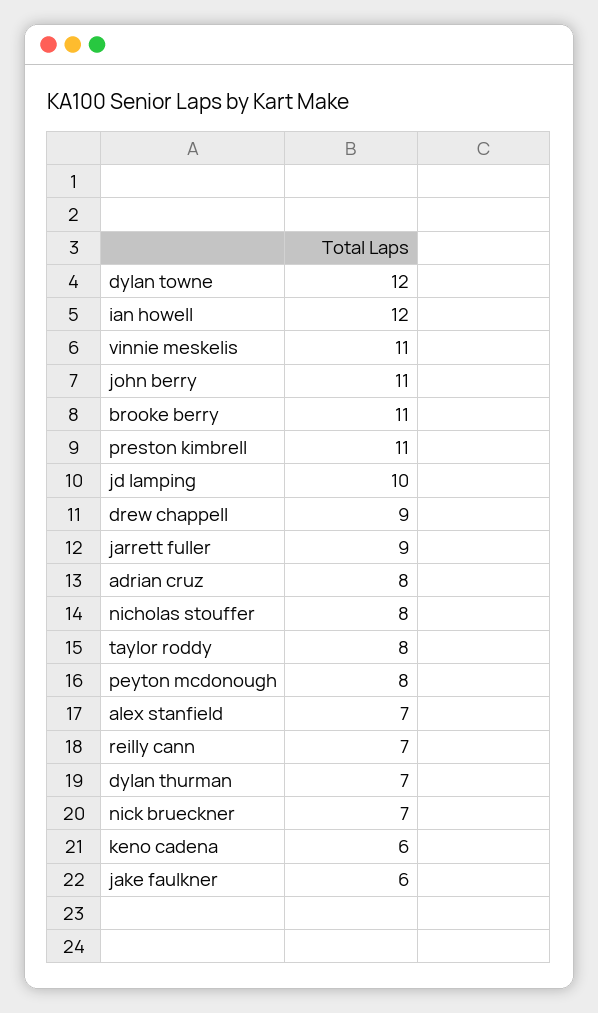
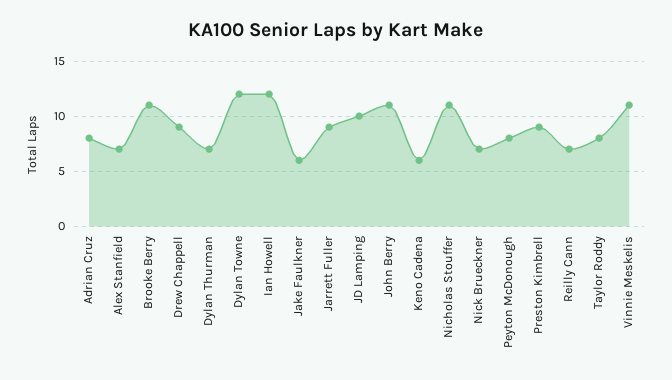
  {
    "dylan towne": 12,
    "ian howell": 12,
    "vinnie meskelis": 11,
    "john berry": 11,
    "brooke berry": 11,
-   "preston kimbrell": 11,
+   "preston kimbrell": 9,
    "jd lamping": 10,
    "drew chappell": 9,
    "jarrett fuller": 9,
    "adrian cruz": 8,
-   "nicholas stouffer": 8,
+   "nicholas stouffer": 11,
    "taylor roddy": 8,
    "peyton mcdonough": 8,
    "alex stanfield": 7,
    "reilly cann": 7,
    "dylan thurman": 7,
    "nick brueckner": 7,
    "keno cadena": 6,
    "jake faulkner": 6
  }

